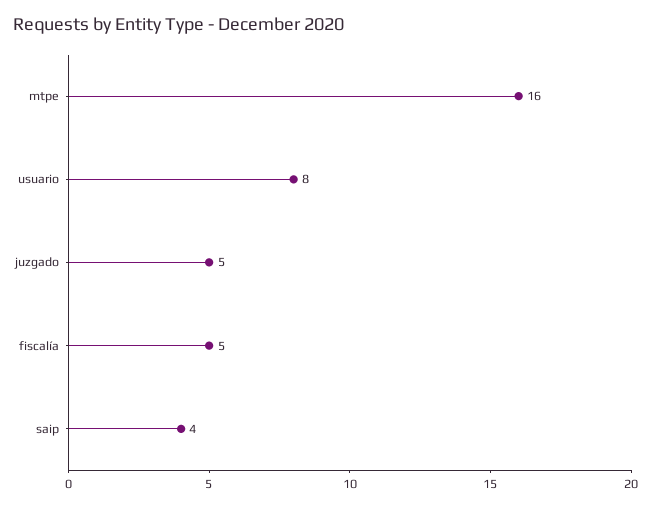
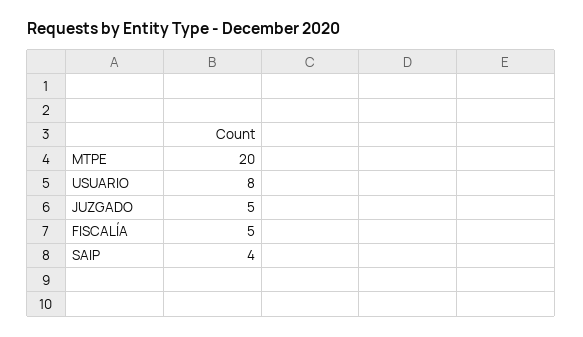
  {
-   "mtpe": 16,
+   "mtpe": 20,
    "usuario": 8,
    "juzgado": 5,
    "fiscalía": 5,
    "saip": 4
  }

